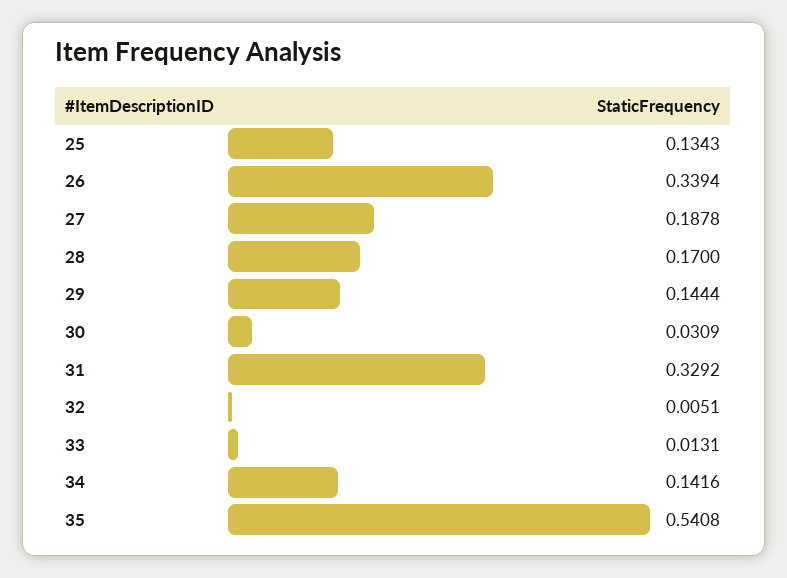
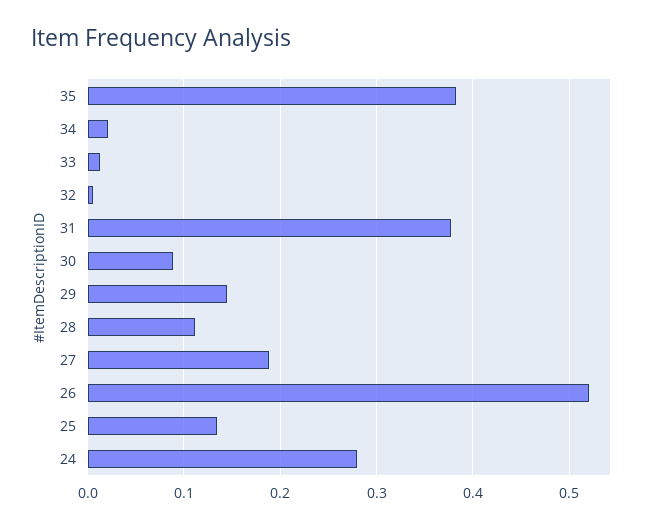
  {
    "25": 0.1343,
-   "26": 0.3394,
+   "26": 0.52,
    "27": 0.1878,
-   "28": 0.17,
+   "28": 0.11,
    "29": 0.1444,
-   "30": 0.0309,
+   "30": 0.09,
-   "31": 0.3292,
+   "31": 0.38,
    "32": 0.0051,
    "33": 0.0131,
-   "34": 0.1416,
+   "34": 0.02,
-   "35": 0.5408
+   "35": 0.38,
+   "24": 0.28
  }

